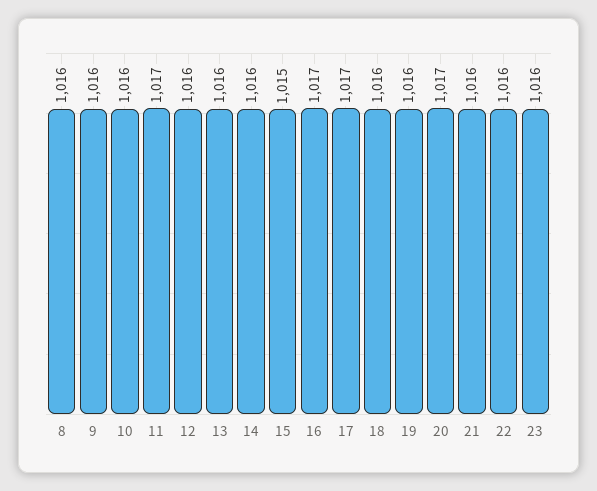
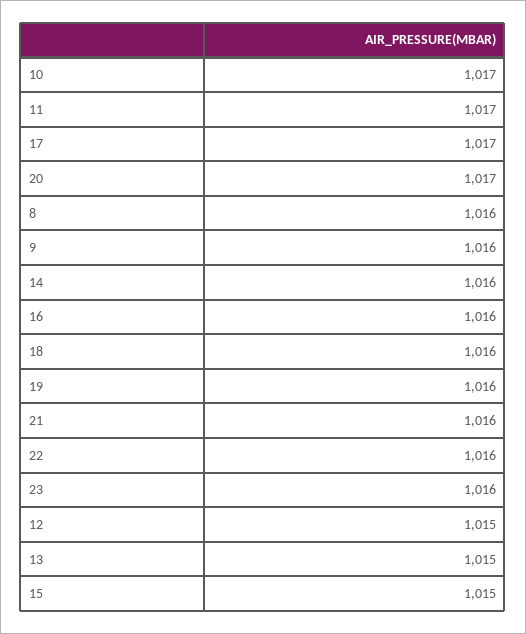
  {
    "8": 1016,
    "9": 1016,
-   "10": 1016,
+   "10": 1017,
    "11": 1017,
-   "12": 1016,
+   "12": 1015,
-   "13": 1016,
+   "13": 1015,
    "14": 1016,
    "15": 1015,
-   "16": 1017,
+   "16": 1016,
    "17": 1017,
    "18": 1016,
    "19": 1016,
    "20": 1017,
    "21": 1016,
    "22": 1016,
    "23": 1016
  }

